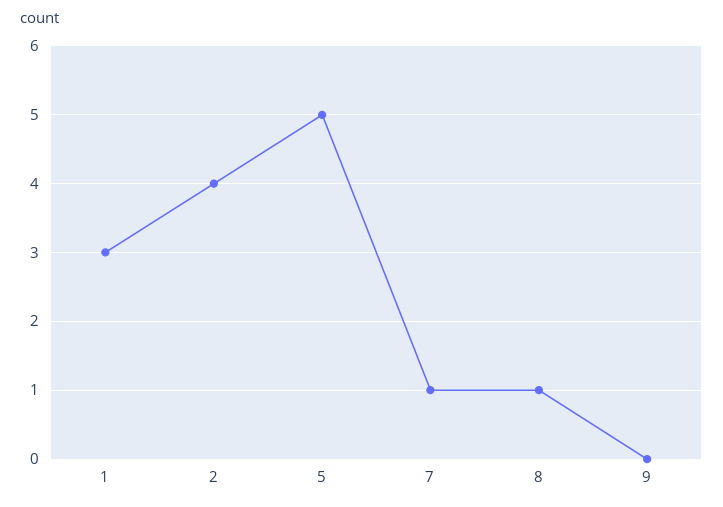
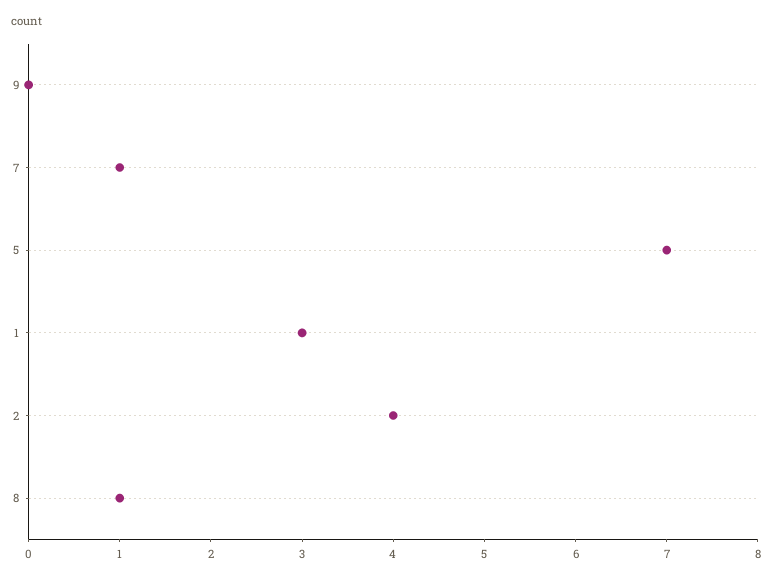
  {
    "1": 3,
    "2": 4,
-   "5": 5,
+   "5": 7,
    "7": 1,
    "8": 1,
    "9": 0
  }

